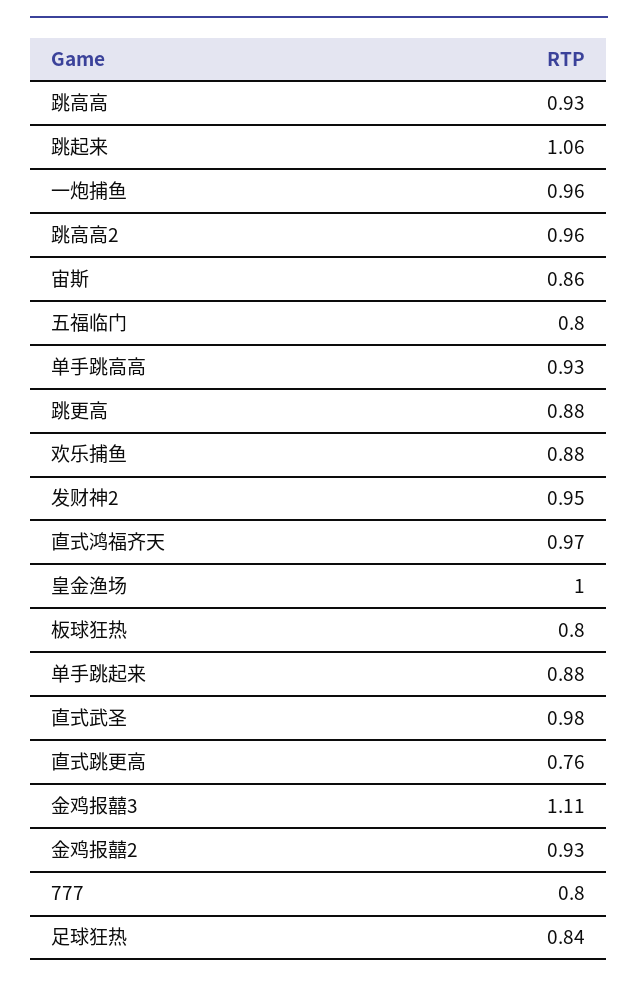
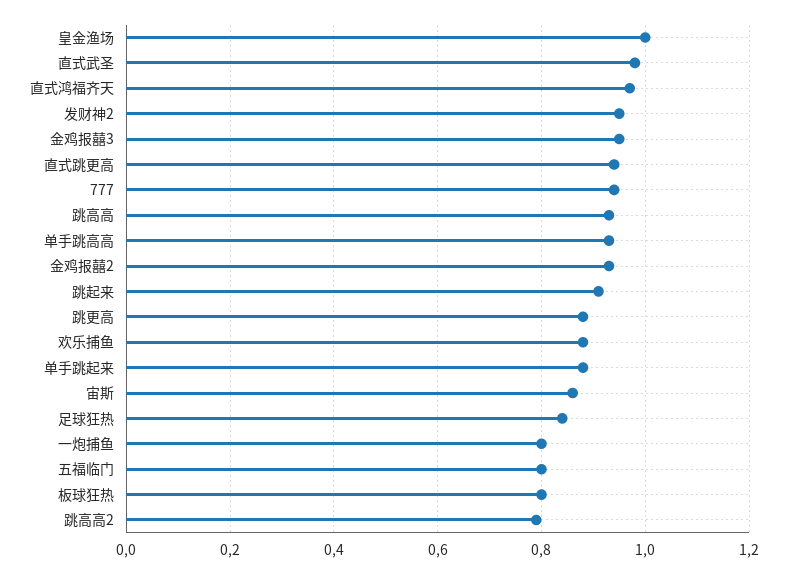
  {
    "跳高高": 0.93,
-   "跳起来": 1.06,
+   "跳起来": 0.9,
-   "一炮捕鱼": 0.96,
+   "一炮捕鱼": 0.8,
-   "跳高高2": 0.96,
+   "跳高高2": 0.8,
    "宙斯": 0.86,
    "五福临门": 0.8,
    "单手跳高高": 0.93,
    "跳更高": 0.88,
    "欢乐捕鱼": 0.88,
    "发财神2": 0.95,
    "直式鸿福齐天": 0.97,
    "皇金渔场": 1,
    "板球狂热": 0.8,
    "单手跳起来": 0.88,
    "直式武圣": 0.98,
-   "直式跳更高": 0.76,
+   "直式跳更高": 0.95,
-   "金鸡报囍3": 1.11,
+   "金鸡报囍3": 0.95,
    "金鸡报囍2": 0.93,
-   "777": 0.8,
+   "777": 0.95,
    "足球狂热": 0.84
  }

